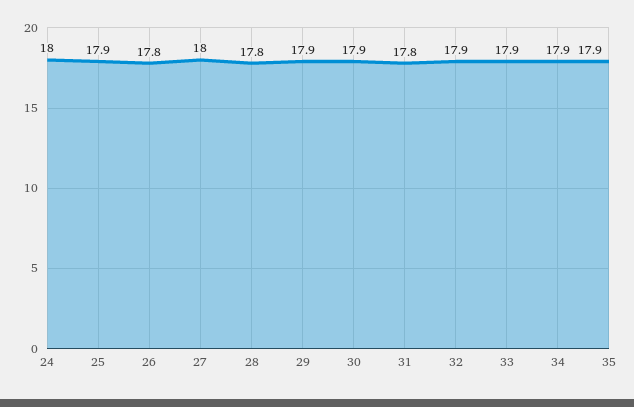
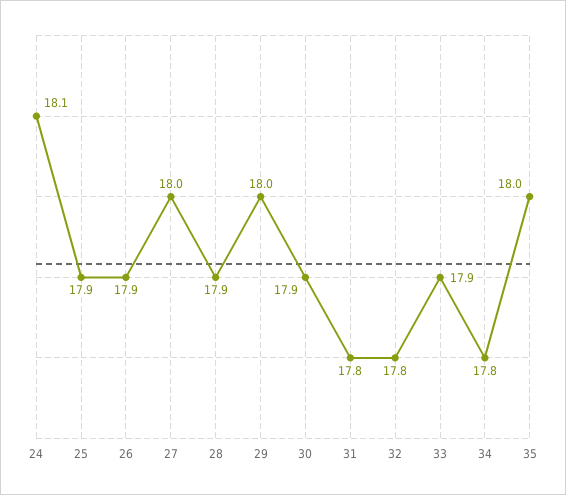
  {
-   "24": 18,
+   "24": 18.1,
    "25": 17.9,
-   "26": 17.8,
+   "26": 17.9,
    "27": 18,
-   "28": 17.8,
+   "28": 17.9,
-   "29": 17.9,
+   "29": 18,
    "30": 17.9,
    "31": 17.8,
-   "32": 17.9,
+   "32": 17.8,
    "33": 17.9,
-   "34": 17.9,
+   "34": 17.8,
-   "35": 17.9
+   "35": 18
  }

